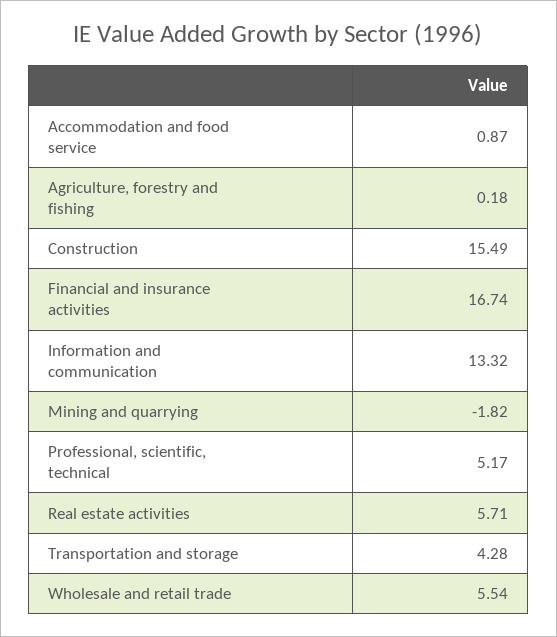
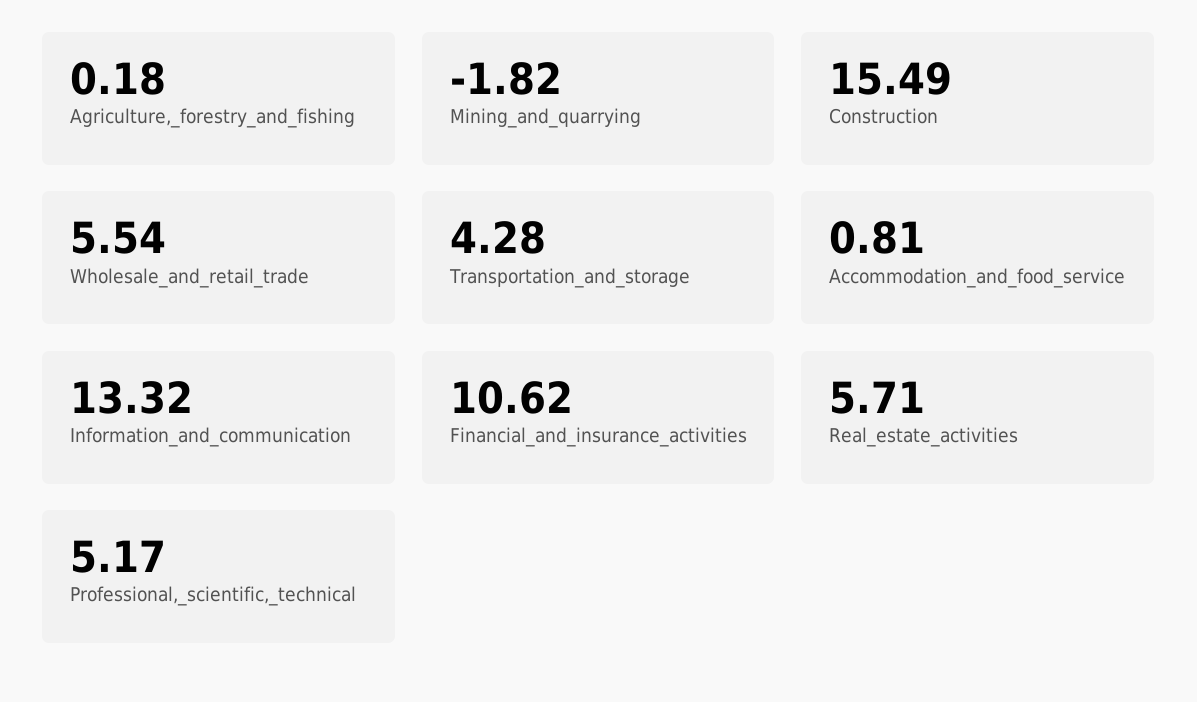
  {
-   "Accommodation and food service": 0.87,
+   "Accommodation and food service": 0.81,
    "Agriculture, forestry and fishing": 0.18,
    "Construction": 15.49,
-   "Financial and insurance activities": 16.74,
+   "Financial and insurance activities": 10.62,
    "Information and communication": 13.32,
    "Mining and quarrying": -1.82,
    "Professional, scientific, technical": 5.17,
    "Real estate activities": 5.71,
    "Transportation and storage": 4.28,
    "Wholesale and retail trade": 5.54
  }

